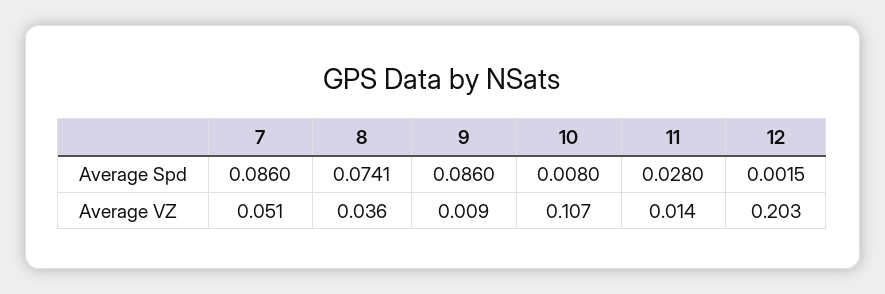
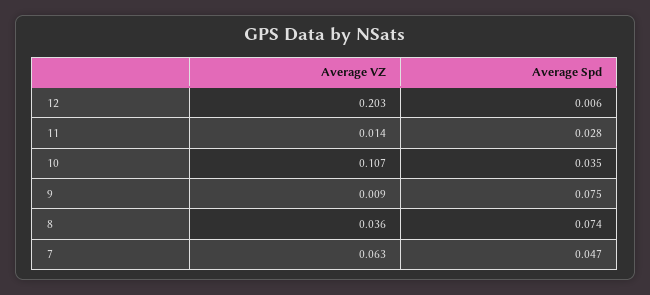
  {
    "7": {
-     "Average Spd": 0.086,
+     "Average Spd": 0.047,
-     "Average VZ": 0.051
+     "Average VZ": 0.063
    },
    "8": {
      "Average Spd": 0.0741,
      "Average VZ": 0.036
    },
    "9": {
-     "Average Spd": 0.086,
+     "Average Spd": 0.075,
      "Average VZ": 0.009
    },
    "10": {
-     "Average Spd": 0.008,
+     "Average Spd": 0.035,
      "Average VZ": 0.107
    },
    "11": {
      "Average Spd": 0.028,
      "Average VZ": 0.014
    },
    "12": {
-     "Average Spd": 0.0015,
+     "Average Spd": 0.006,
      "Average VZ": 0.203
    }
  }

